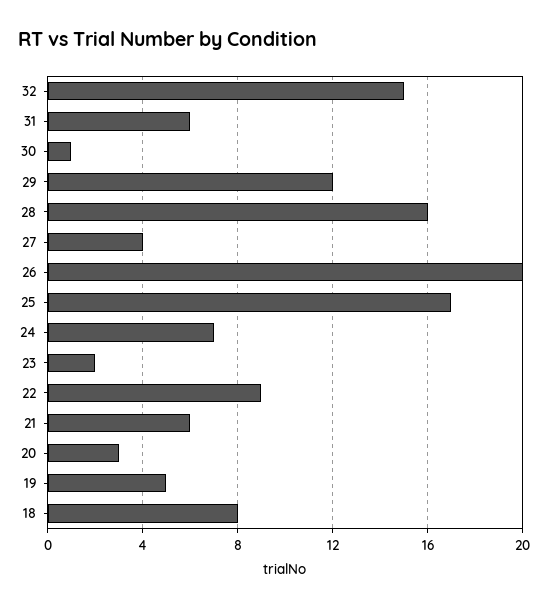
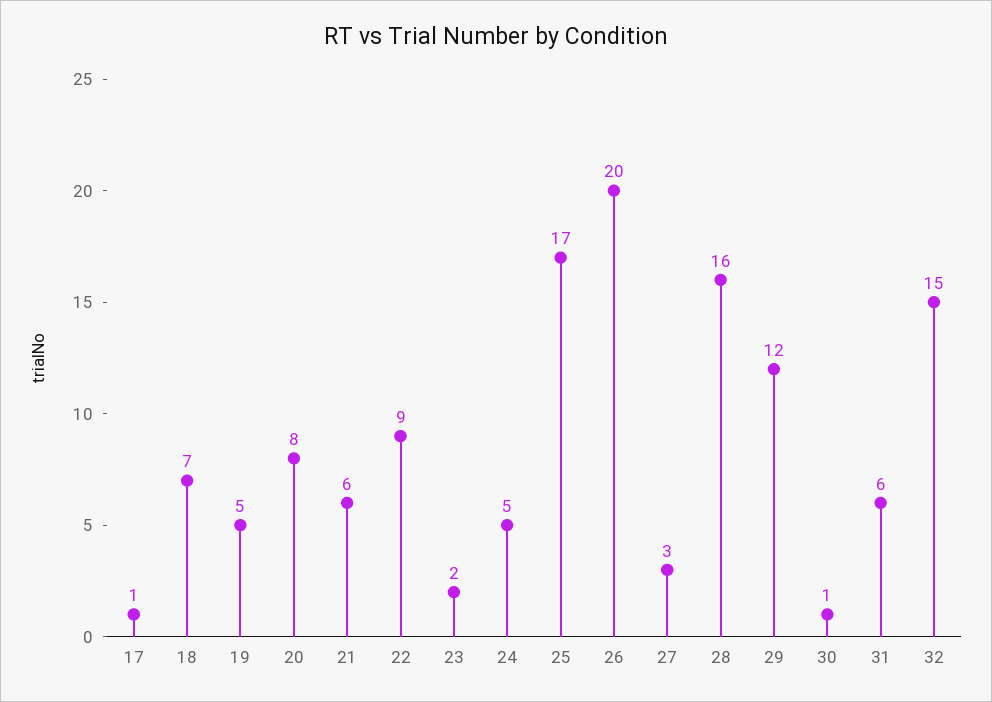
  {
    "32": 15,
    "31": 6,
    "30": 1,
    "29": 12,
    "28": 16,
-   "27": 4,
+   "27": 3,
    "26": 20,
    "25": 17,
-   "24": 7,
+   "24": 5,
    "23": 2,
    "22": 9,
    "21": 6,
-   "20": 3,
+   "20": 8,
    "19": 5,
-   "18": 8
+   "18": 7,
+   "17": 1
  }

